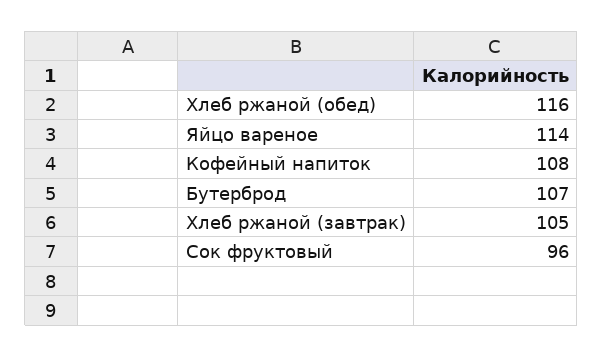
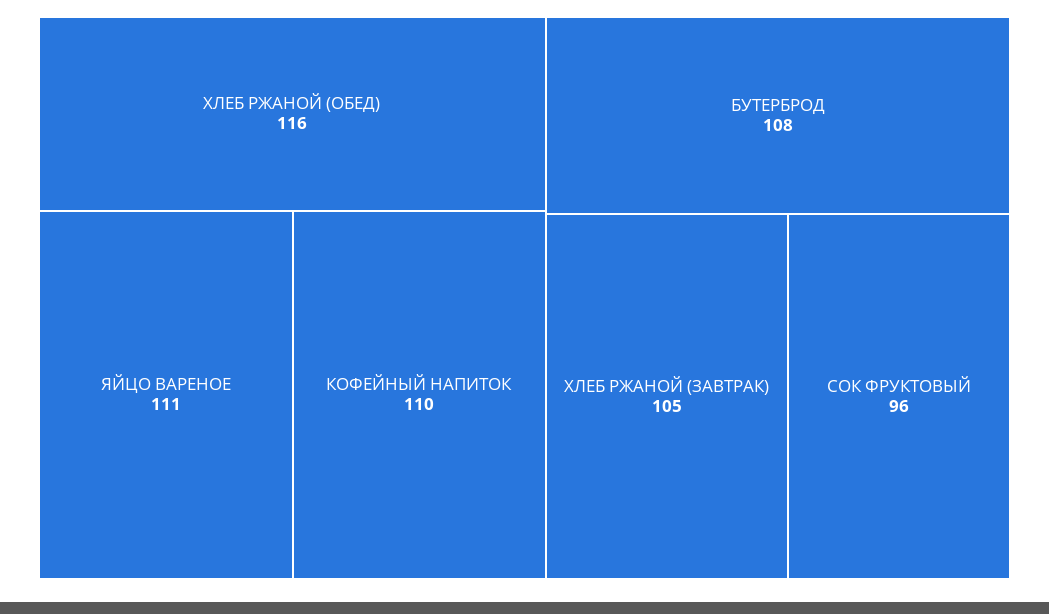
  {
    "Хлеб ржаной (обед)": 116,
-   "Яйцо вареное": 114,
+   "Яйцо вареное": 111,
-   "Кофейный напиток": 108,
+   "Кофейный напиток": 110,
-   "Бутерброд": 107,
+   "Бутерброд": 108,
    "Хлеб ржаной (завтрак)": 105,
    "Сок фруктовый": 96
  }

